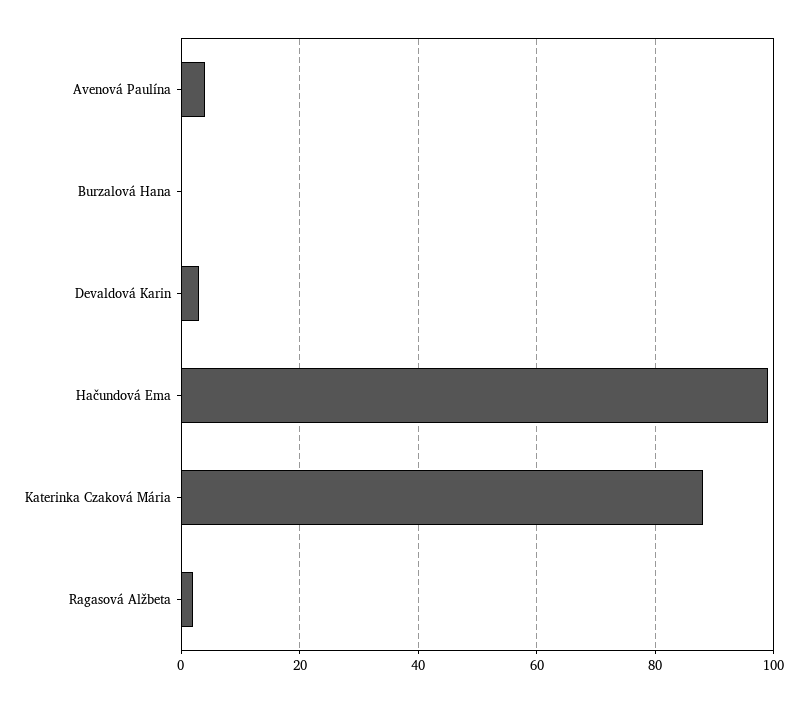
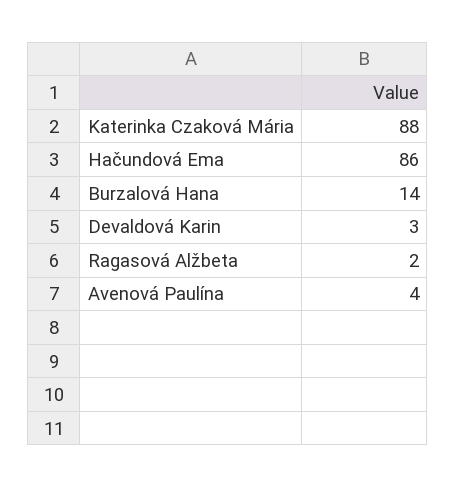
  {
    "Avenová Paulína": 4,
-   "Burzalová Hana": 0,
+   "Burzalová Hana": 14,
    "Devaldová Karin": 3,
-   "Hačundová Ema": 100,
+   "Hačundová Ema": 86,
    "Katerinka Czaková Mária": 88,
    "Ragasová Alžbeta": 2
  }

